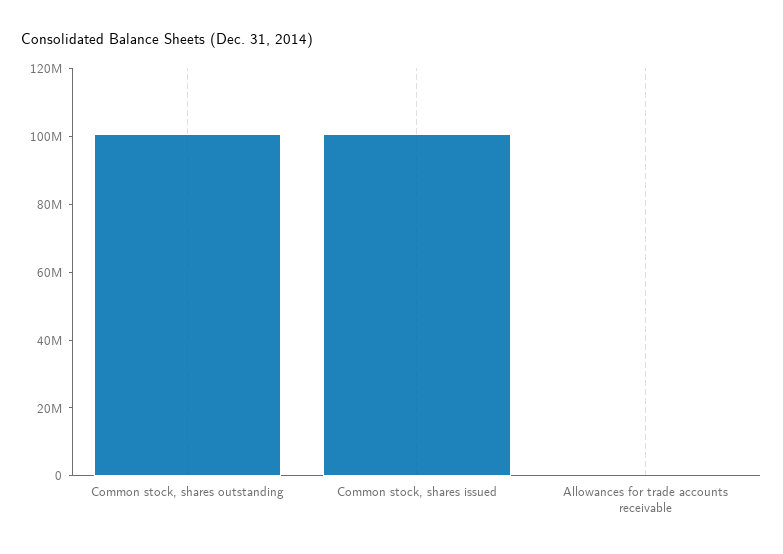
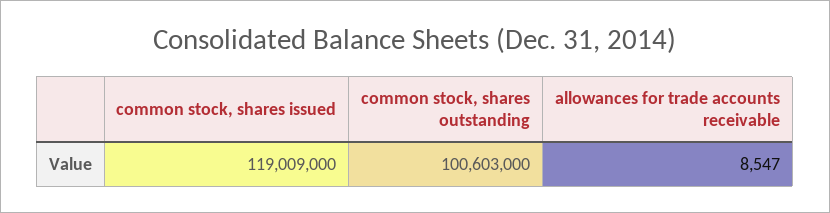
  {
    "Common stock, shares outstanding": 100603000,
-   "Common stock, shares issued": 100000000,
+   "Common stock, shares issued": 119009000,
    "Allowances for trade accounts receivable": 8547
  }

